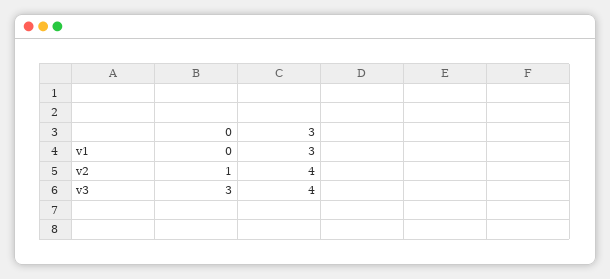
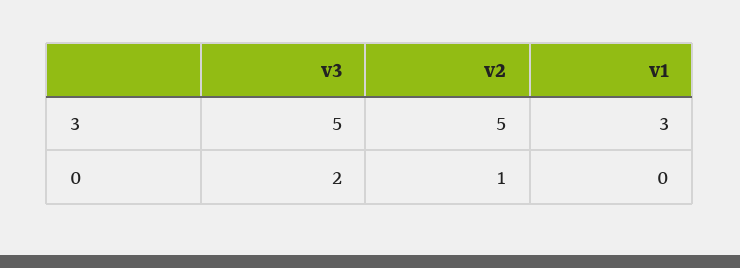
  {
    "0": {
      "v1": 0,
      "v2": 1,
-     "v3": 3
+     "v3": 2
    },
    "3": {
      "v1": 3,
-     "v2": 4,
+     "v2": 5,
-     "v3": 4
+     "v3": 5
    }
  }

